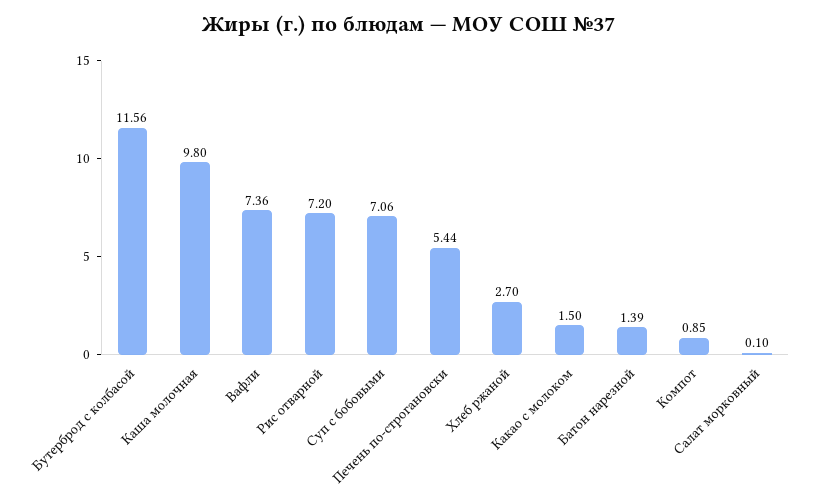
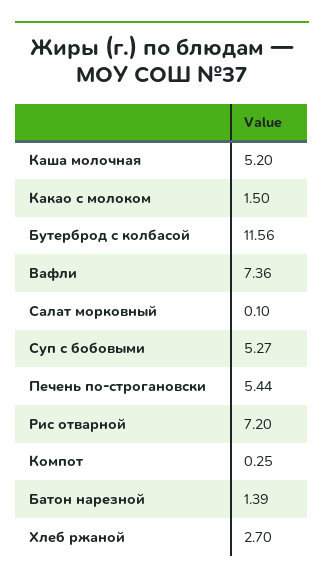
  {
    "Бутерброд с колбасой": 11.56,
-   "Каша молочная": 9.8,
+   "Каша молочная": 5.2,
    "Вафли": 7.36,
    "Рис отварной": 7.2,
-   "Суп с бобовыми": 7.06,
+   "Суп с бобовыми": 5.27,
    "Печень по-строгановски": 5.44,
    "Хлеб ржаной": 2.7,
    "Какао с молоком": 1.5,
    "Батон нарезной": 1.39,
-   "Компот": 0.85,
+   "Компот": 0.25,
    "Салат морковный": 0.1
  }

